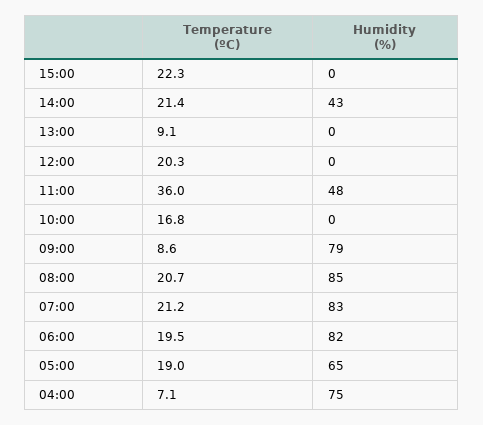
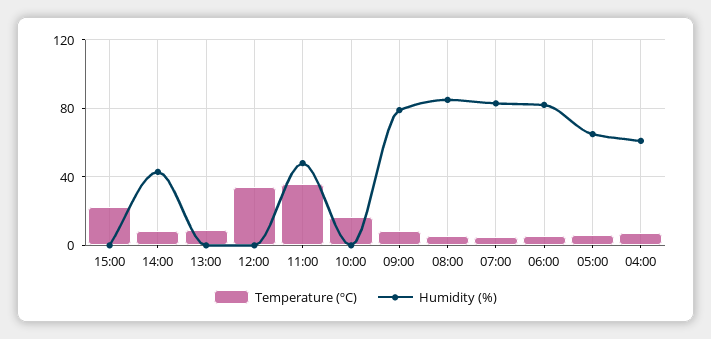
  {
    "Temperature (ºC)": {
      "15:00": 22.3,
-     "14:00": 21.4,
+     "14:00": 10,
      "13:00": 9.1,
-     "12:00": 20.3,
+     "12:00": 35,
      "11:00": 36,
      "10:00": 16.8,
      "09:00": 8.6,
-     "08:00": 20.7,
+     "08:00": 5,
-     "07:00": 21.2,
+     "07:00": 5,
-     "06:00": 19.5,
+     "06:00": 5,
-     "05:00": 19,
+     "05:00": 5,
      "04:00": 7.1
    },
    "Humidity (%)": {
      "15:00": 0,
      "14:00": 43,
      "13:00": 0,
      "12:00": 0,
      "11:00": 48,
      "10:00": 0,
      "09:00": 79,
      "08:00": 85,
      "07:00": 83,
      "06:00": 82,
      "05:00": 65,
-     "04:00": 75
+     "04:00": 60
    }
  }

